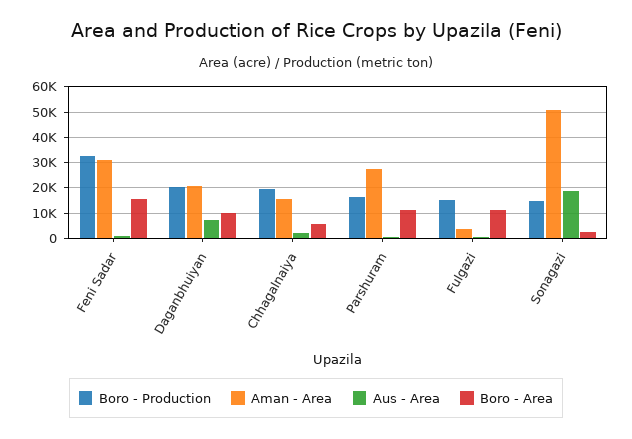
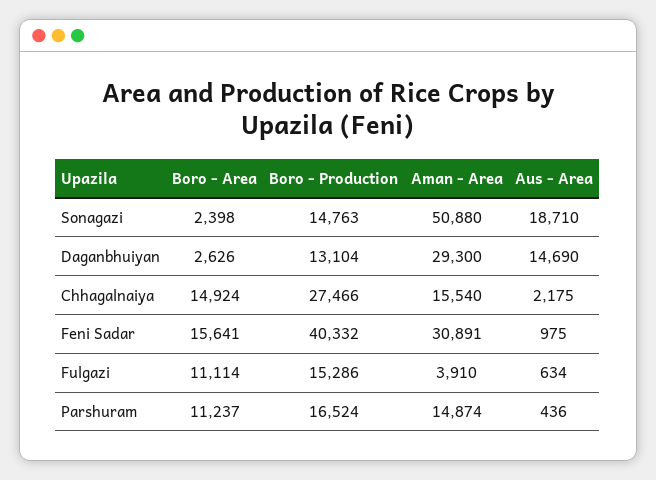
  {
    "Boro - Production": {
-     "Feni Sadar": 32500,
+     "Feni Sadar": 40332,
-     "Daganbhuiyan": 20000,
+     "Daganbhuiyan": 13104,
-     "Chhagalnaiya": 20000,
+     "Chhagalnaiya": 27466,
      "Parshuram": 16524,
      "Fulgazi": 15286,
      "Sonagazi": 14763
    },
    "Aman - Area": {
      "Feni Sadar": 30891,
-     "Daganbhuiyan": 20000,
+     "Daganbhuiyan": 29300,
      "Chhagalnaiya": 15540,
-     "Parshuram": 27500,
+     "Parshuram": 14874,
      "Fulgazi": 3910,
      "Sonagazi": 50880
    },
    "Aus - Area": {
      "Feni Sadar": 975,
-     "Daganbhuiyan": 7500,
+     "Daganbhuiyan": 14690,
      "Chhagalnaiya": 2175,
      "Parshuram": 436,
      "Fulgazi": 634,
      "Sonagazi": 18710
    },
    "Boro - Area": {
      "Feni Sadar": 15641,
-     "Daganbhuiyan": 10000,
+     "Daganbhuiyan": 2626,
-     "Chhagalnaiya": 5000,
+     "Chhagalnaiya": 14924,
      "Parshuram": 11237,
      "Fulgazi": 11114,
      "Sonagazi": 2398
    }
  }

